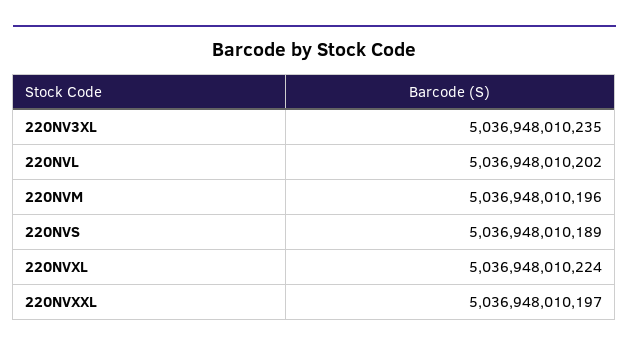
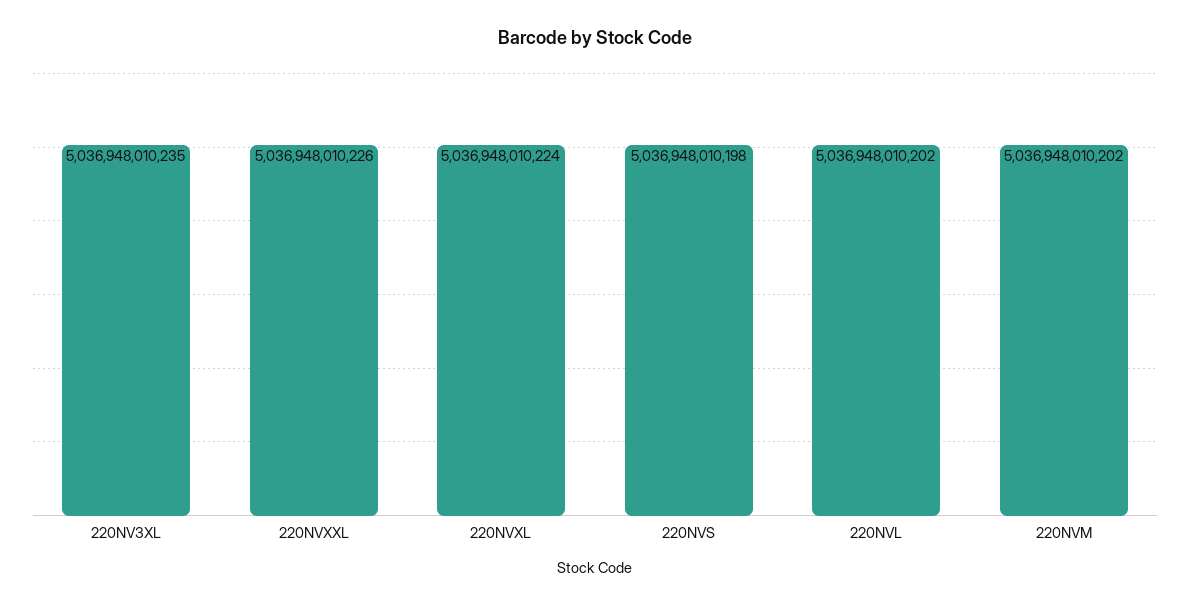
  {
    "220NV3XL": 5036948010235,
    "220NVL": 5036948010202,
-   "220NVM": 5036948010196,
+   "220NVM": 5036948010202,
-   "220NVS": 5036948010189,
+   "220NVS": 5036948010198,
    "220NVXL": 5036948010224,
-   "220NVXXL": 5036948010197
+   "220NVXXL": 5036948010226
  }

